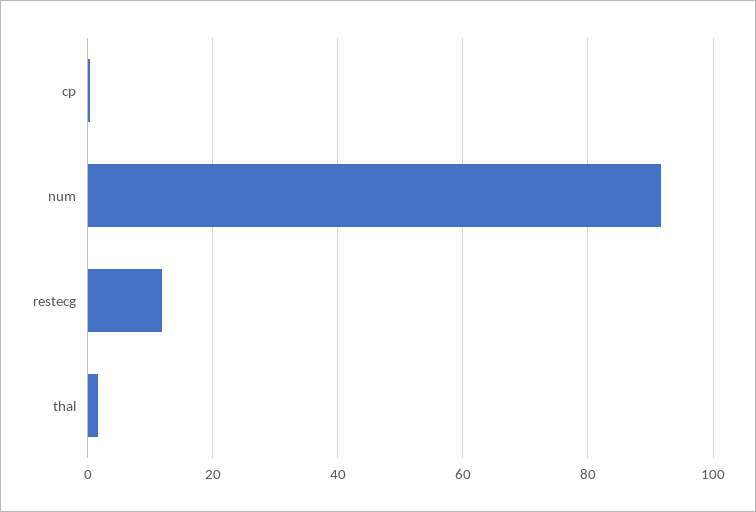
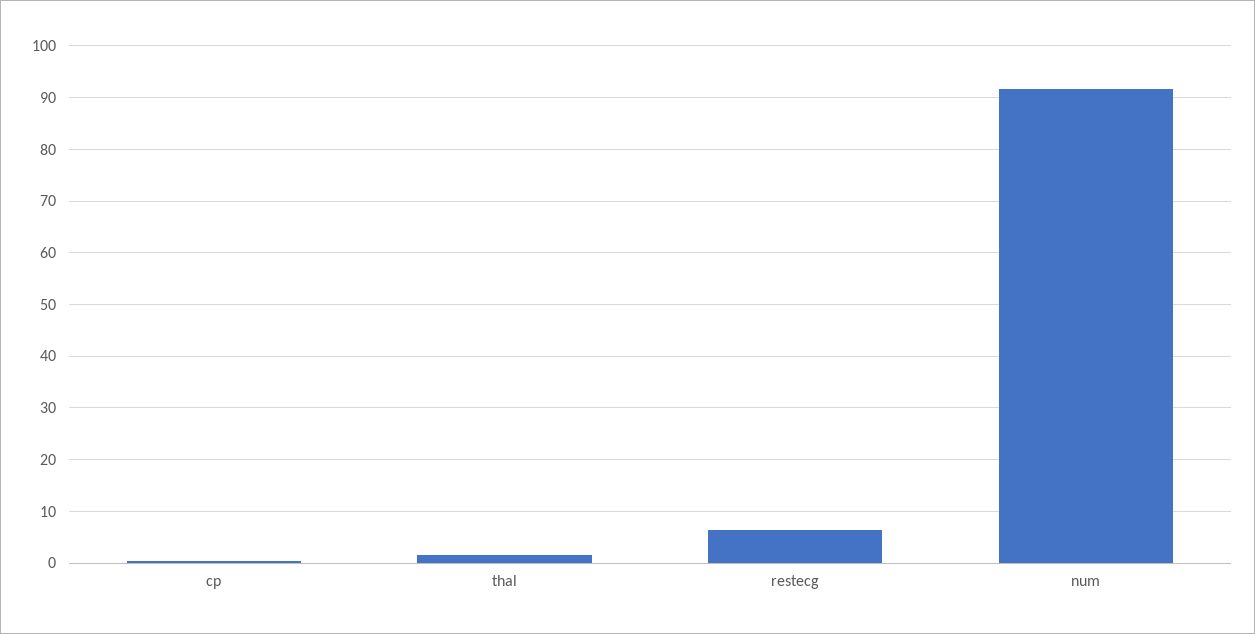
  {
    "cp": 0,
    "num": 92,
-   "restecg": 12,
+   "restecg": 6,
    "thal": 2
  }

